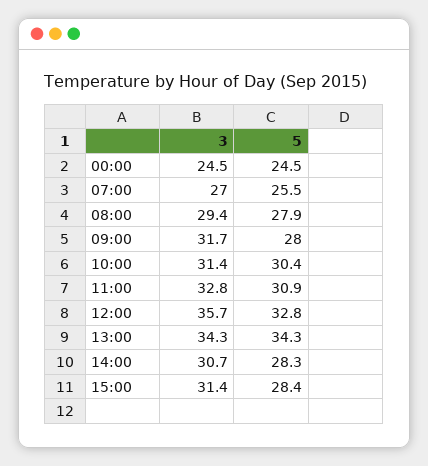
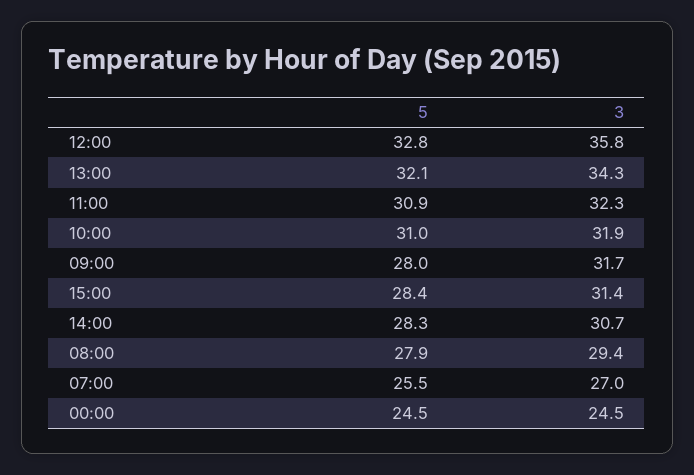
  {
    "3": {
      "00:00": 24.5,
      "07:00": 27,
      "08:00": 29.4,
      "09:00": 31.7,
-     "10:00": 31.4,
+     "10:00": 31.9,
-     "11:00": 32.8,
+     "11:00": 32.3,
-     "12:00": 35.7,
+     "12:00": 35.8,
      "13:00": 34.3,
      "14:00": 30.7,
      "15:00": 31.4
    },
    "5": {
      "00:00": 24.5,
      "07:00": 25.5,
      "08:00": 27.9,
      "09:00": 28,
-     "10:00": 30.4,
+     "10:00": 31,
      "11:00": 30.9,
      "12:00": 32.8,
-     "13:00": 34.3,
+     "13:00": 32.1,
      "14:00": 28.3,
      "15:00": 28.4
    }
  }

